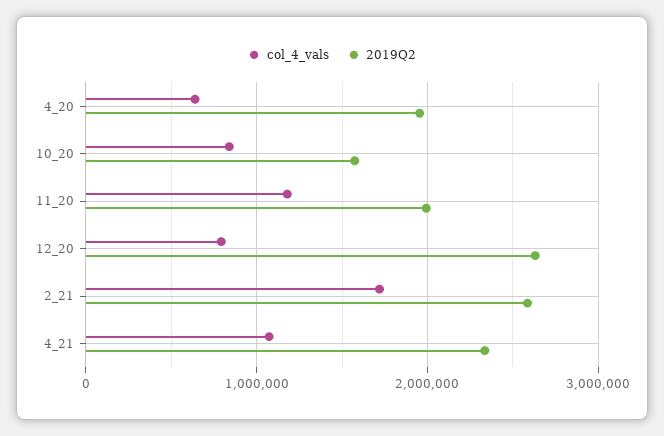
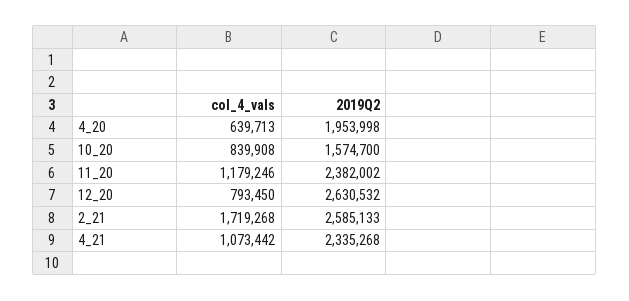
  {
    "col_4_vals": {
      "4_20": 639713,
      "10_20": 839908,
      "11_20": 1179246,
      "12_20": 793450,
      "2_21": 1719268,
      "4_21": 1073442
    },
    "2019Q2": {
      "4_20": 1953998,
      "10_20": 1574700,
-     "11_20": 2000000,
+     "11_20": 2382002,
      "12_20": 2630532,
      "2_21": 2585133,
      "4_21": 2335268
    }
  }

